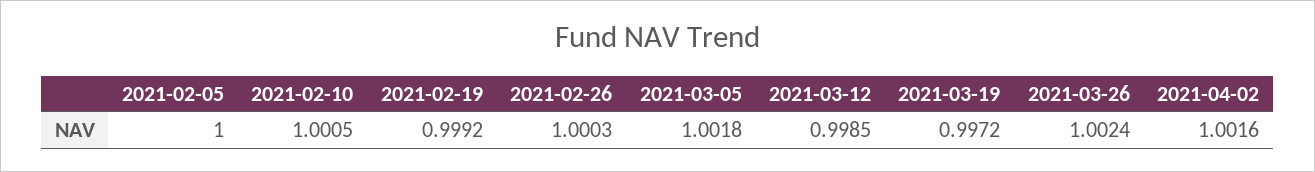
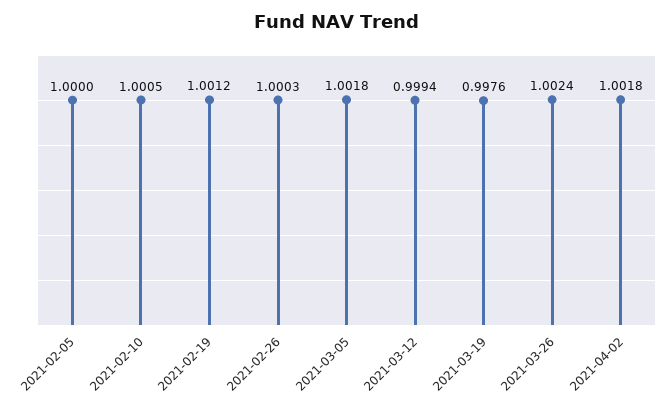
  {
    "2021-02-05": 1,
    "2021-02-10": 1.0005,
-   "2021-02-19": 0.9992,
+   "2021-02-19": 1.0012,
    "2021-02-26": 1.0003,
    "2021-03-05": 1.0018,
-   "2021-03-12": 0.9985,
+   "2021-03-12": 0.9994,
-   "2021-03-19": 0.9972,
+   "2021-03-19": 0.9976,
    "2021-03-26": 1.0024,
-   "2021-04-02": 1.0016
+   "2021-04-02": 1.0018
  }

